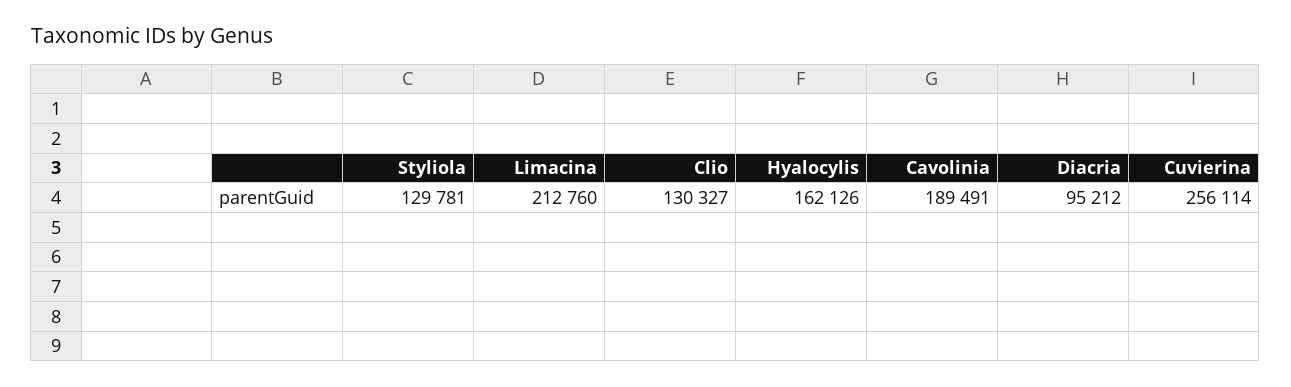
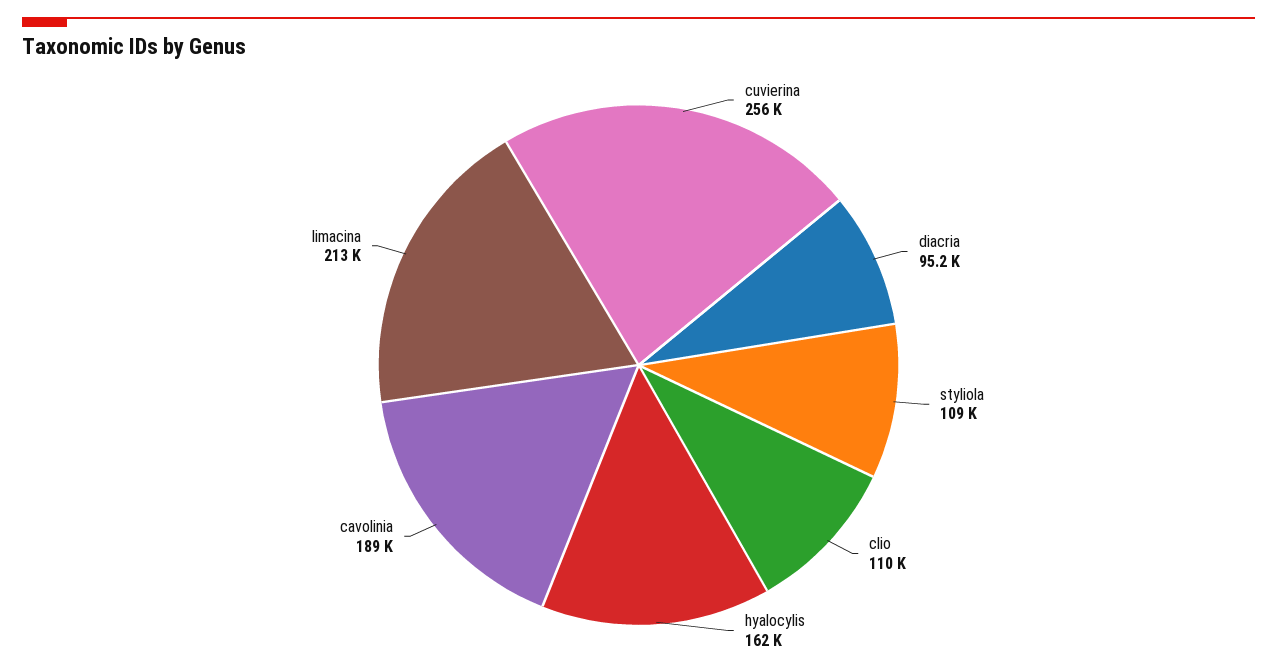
  {
-   "Styliola": 129781,
+   "Styliola": 109000,
    "Limacina": 212760,
-   "Clio": 130327,
+   "Clio": 110000,
    "Hyalocylis": 162126,
    "Cavolinia": 189491,
    "Diacria": 95212,
    "Cuvierina": 256114
  }

